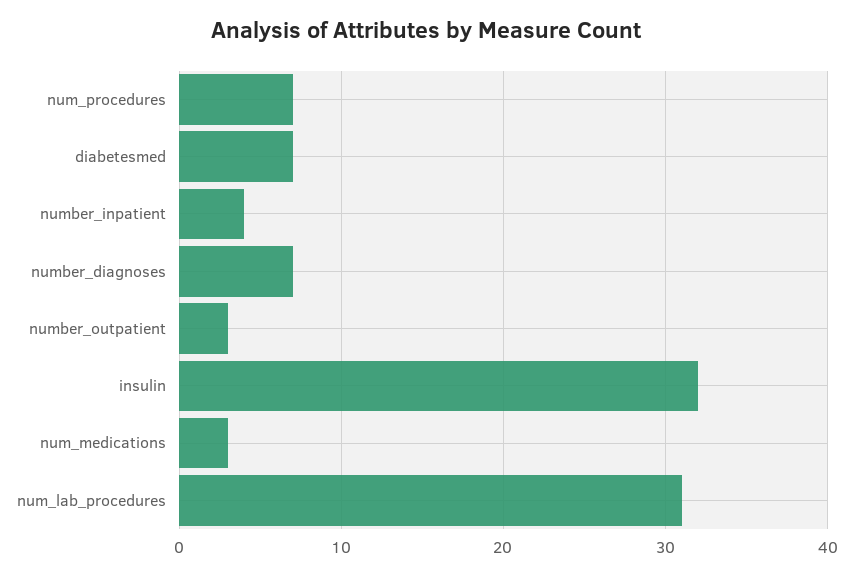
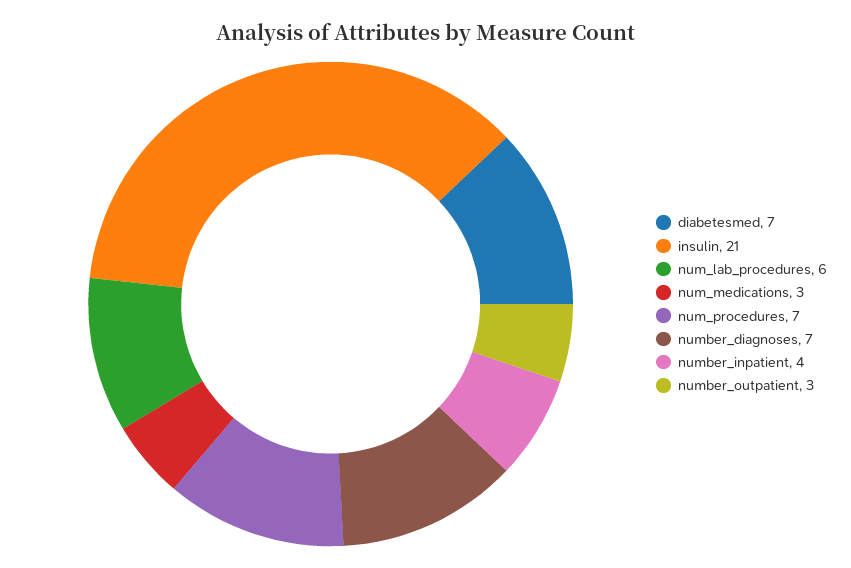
  {
    "num_procedures": 7,
    "diabetesmed": 7,
    "number_inpatient": 4,
    "number_diagnoses": 7,
    "number_outpatient": 3,
-   "insulin": 32,
+   "insulin": 21,
    "num_medications": 3,
-   "num_lab_procedures": 31
+   "num_lab_procedures": 6
  }

